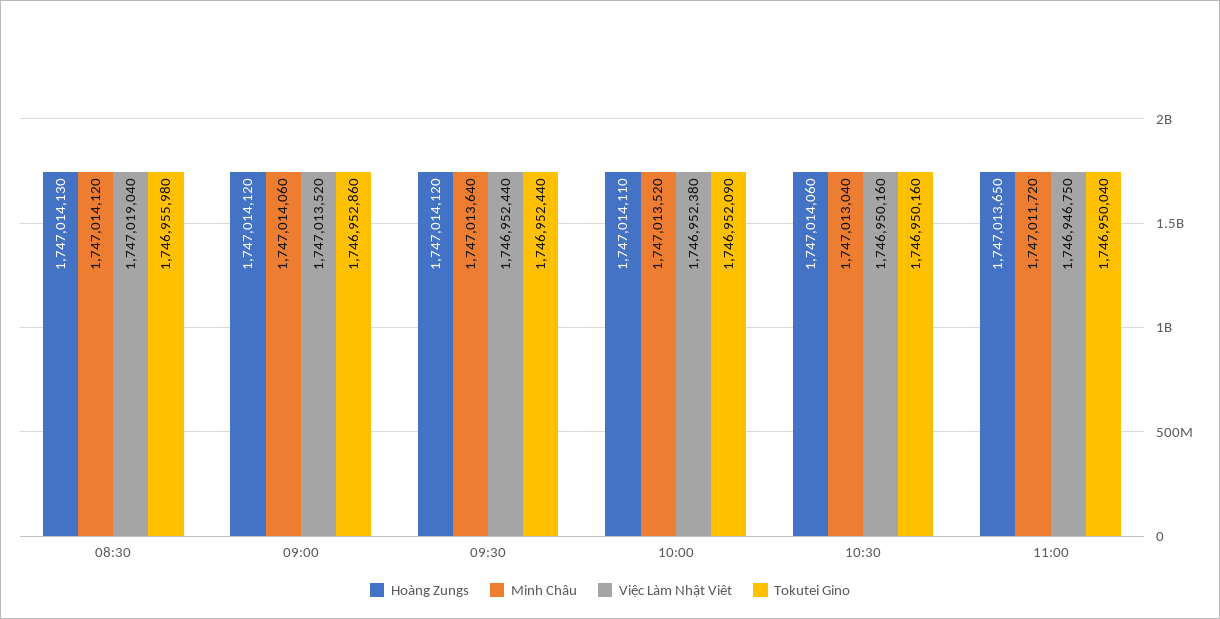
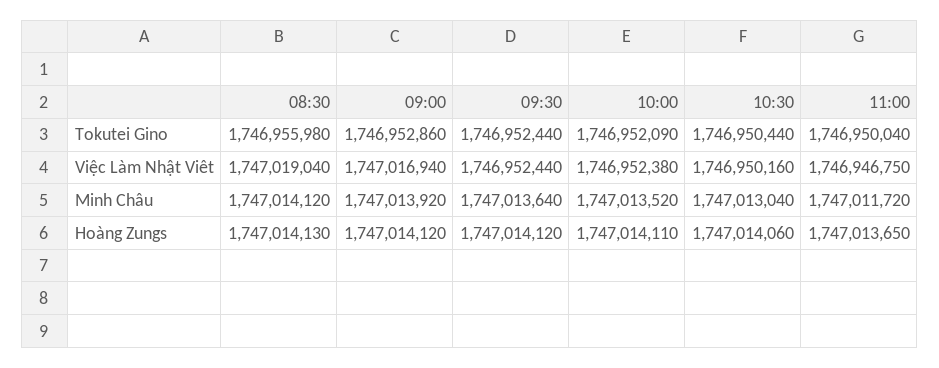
  {
    "Hoàng Zungs": {
      "08:30": 1747014130,
      "09:00": 1747014120,
      "09:30": 1747014120,
      "10:00": 1747014110,
      "10:30": 1747014060,
      "11:00": 1747013650
    },
    "Minh Châu": {
      "08:30": 1747014120,
-     "09:00": 1747014060,
+     "09:00": 1747013920,
      "09:30": 1747013640,
      "10:00": 1747013520,
      "10:30": 1747013040,
      "11:00": 1747011720
    },
    "Việc Làm Nhật Viêt": {
      "08:30": 1747019040,
-     "09:00": 1747013520,
+     "09:00": 1747016940,
      "09:30": 1746952440,
      "10:00": 1746952380,
      "10:30": 1746950160,
      "11:00": 1746946750
    },
    "Tokutei Gino": {
      "08:30": 1746955980,
      "09:00": 1746952860,
      "09:30": 1746952440,
      "10:00": 1746952090,
-     "10:30": 1746950160,
+     "10:30": 1746950440,
      "11:00": 1746950040
    }
  }

